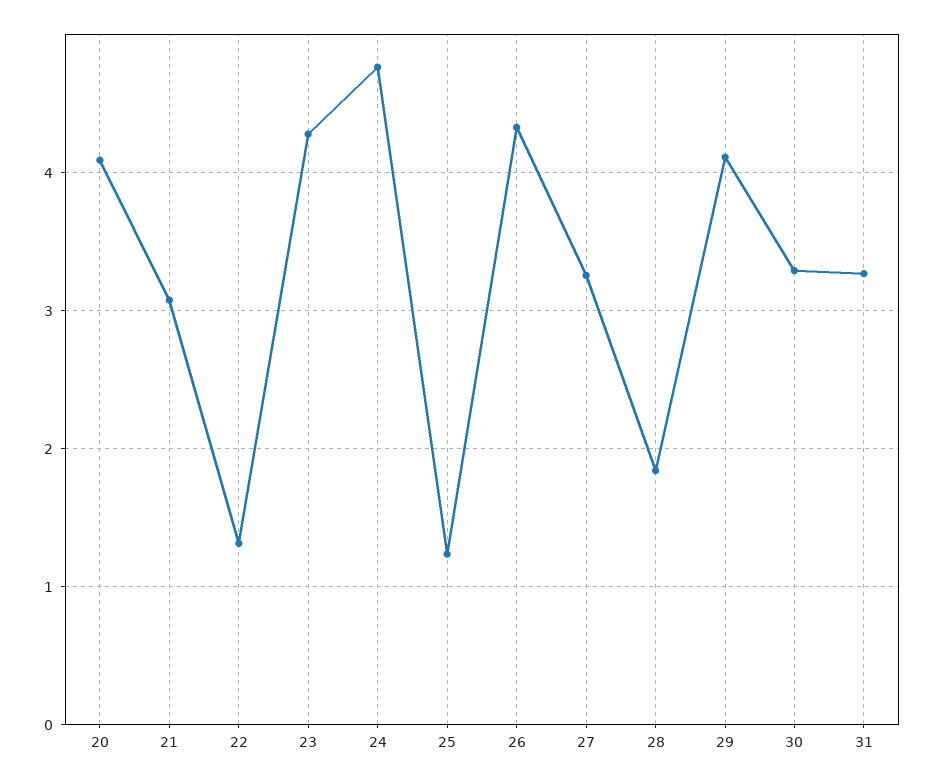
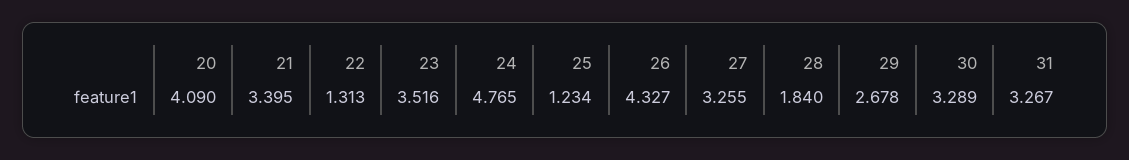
  {
    "20": 4.09,
-   "21": 3.1,
+   "21": 3.395,
    "22": 1.313,
-   "23": 4.3,
+   "23": 3.516,
    "24": 4.765,
    "25": 1.234,
    "26": 4.327,
    "27": 3.255,
    "28": 1.84,
-   "29": 4.1,
+   "29": 2.678,
    "30": 3.289,
    "31": 3.267
  }

